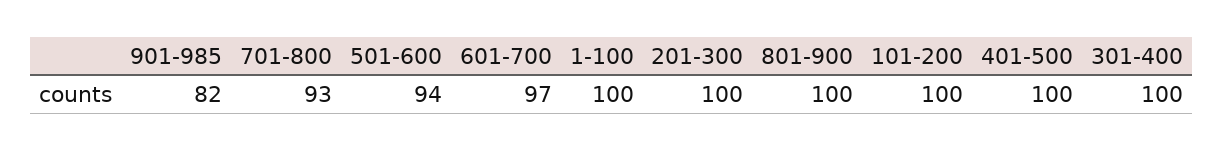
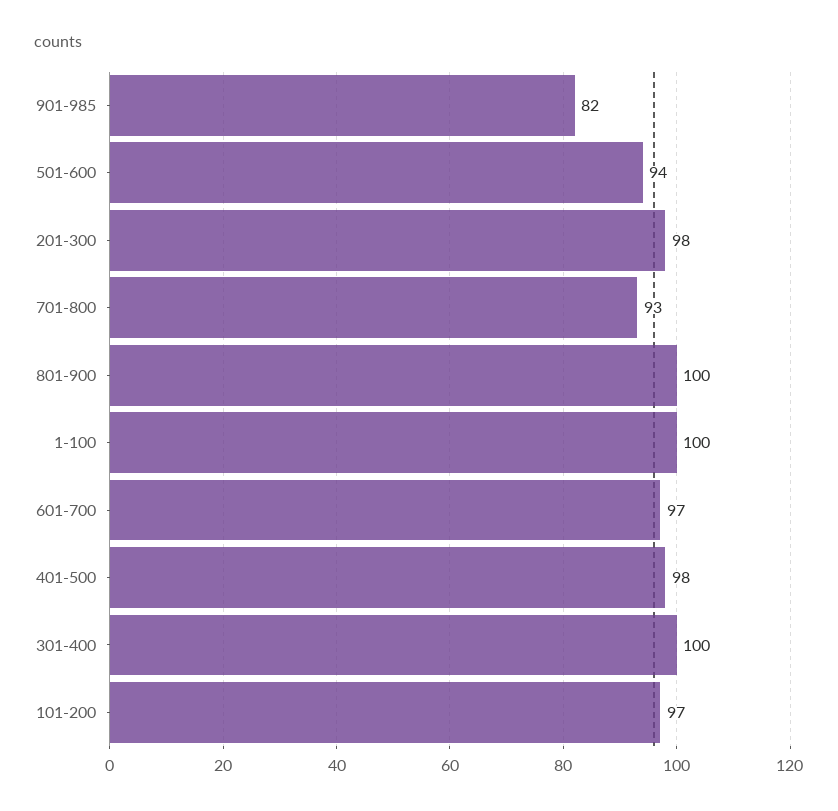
  {
    "901-985": 82,
    "701-800": 93,
    "501-600": 94,
    "601-700": 97,
    "1-100": 100,
-   "201-300": 100,
+   "201-300": 98,
    "801-900": 100,
-   "101-200": 100,
+   "101-200": 97,
-   "401-500": 100,
+   "401-500": 98,
    "301-400": 100
  }

